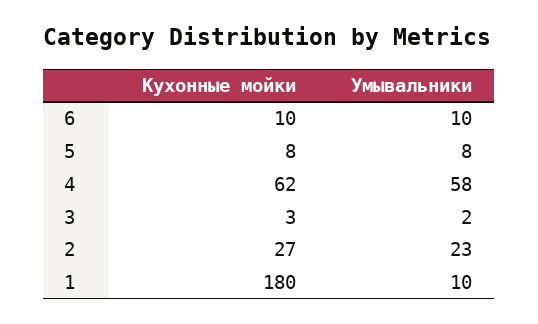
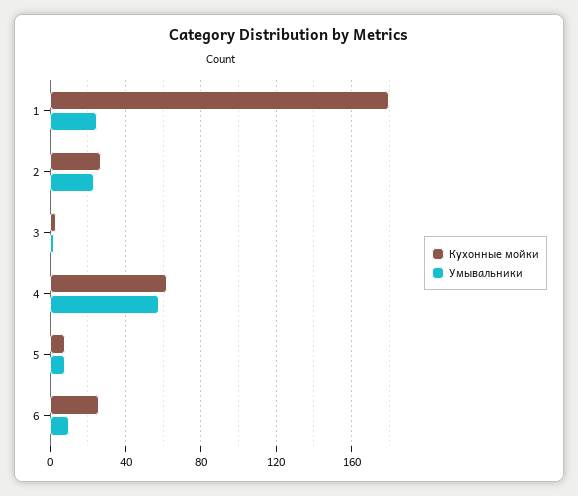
  {
    "Кухонные мойки": {
-     "6": 10,
+     "6": 25,
      "5": 8,
      "4": 62,
      "3": 3,
      "2": 27,
      "1": 180
    },
    "Умывальники": {
      "6": 10,
      "5": 8,
      "4": 58,
      "3": 2,
      "2": 23,
-     "1": 10
+     "1": 25
    }
  }

